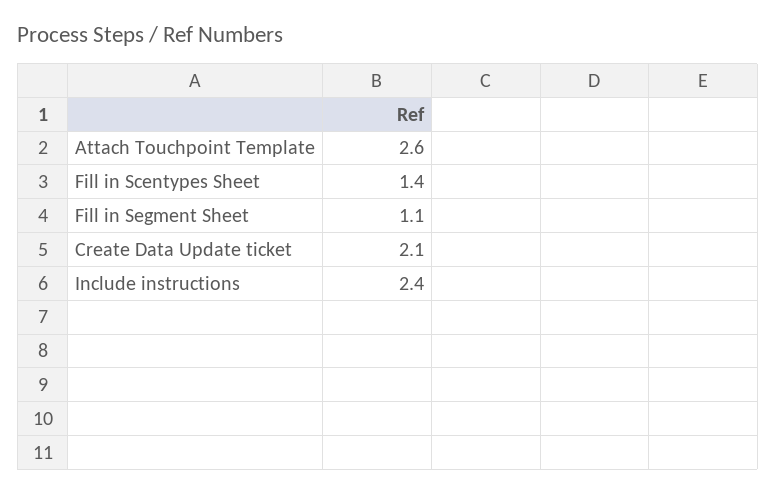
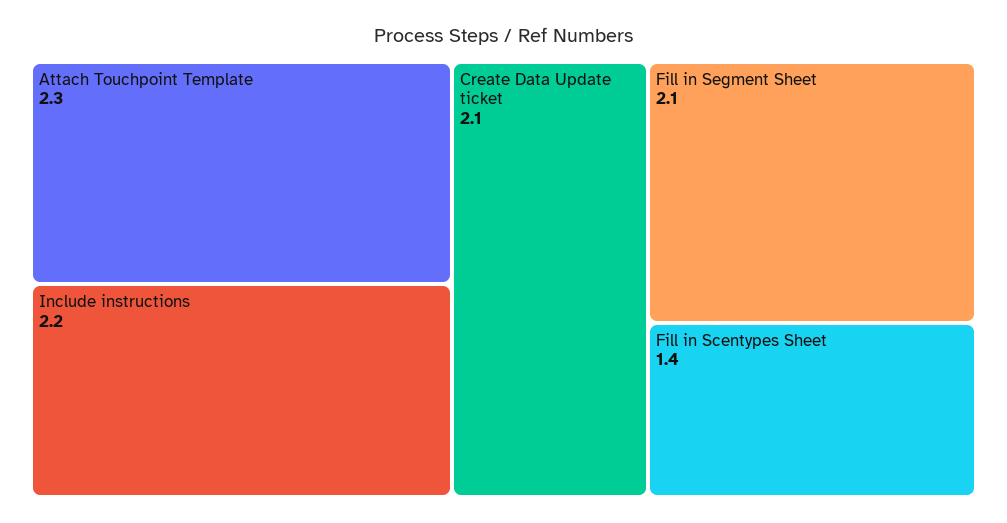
  {
-   "Attach Touchpoint Template": 2.6,
+   "Attach Touchpoint Template": 2.3,
    "Fill in Scentypes Sheet": 1.4,
-   "Fill in Segment Sheet": 1.1,
+   "Fill in Segment Sheet": 2.1,
    "Create Data Update ticket": 2.1,
-   "Include instructions": 2.4
+   "Include instructions": 2.2
  }

